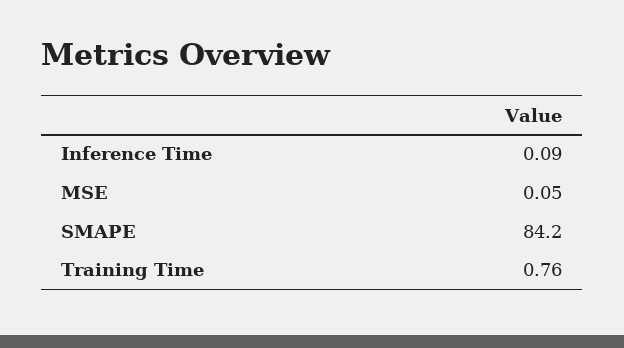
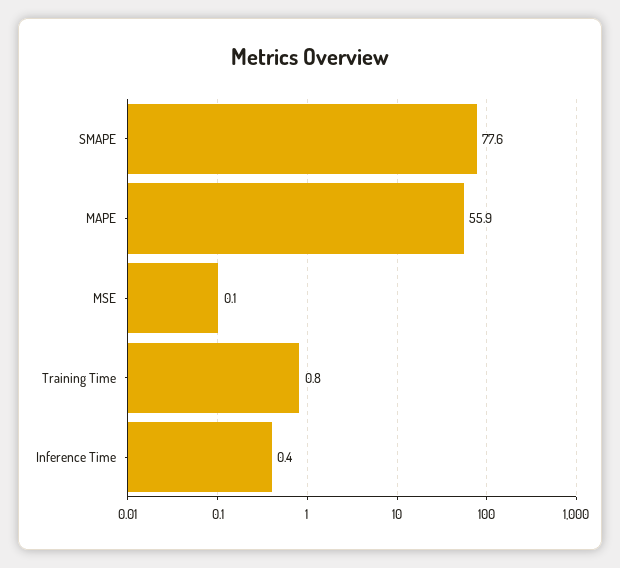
  {
-   "Inference Time": 0.09,
+   "Inference Time": 0.4,
    "MSE": 0.05,
-   "SMAPE": 84.2,
+   "SMAPE": 77.6,
-   "Training Time": 0.76
+   "Training Time": 0.76,
+   "MAPE": 55.9
  }

